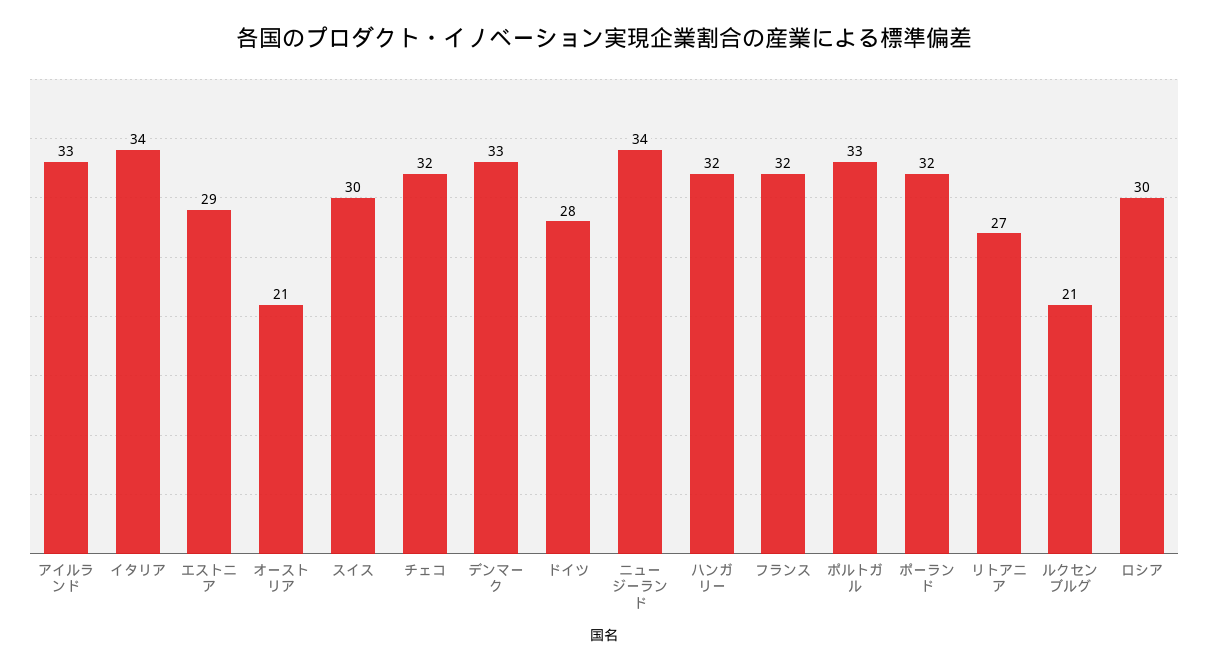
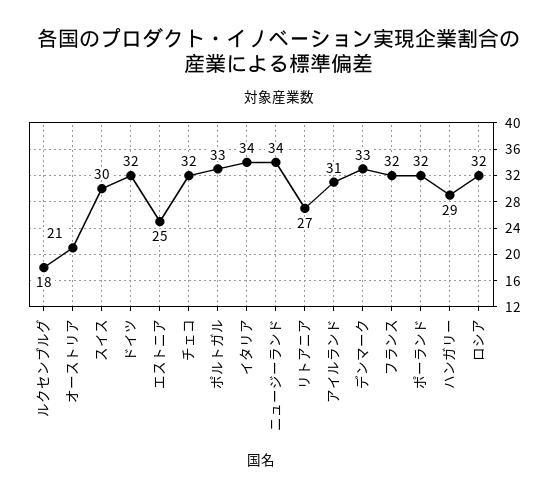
  {
-   "アイルランド": 33,
+   "アイルランド": 31,
    "イタリア": 34,
-   "エストニア": 29,
+   "エストニア": 25,
    "オーストリア": 21,
    "スイス": 30,
    "チェコ": 32,
    "デンマーク": 33,
-   "ドイツ": 28,
+   "ドイツ": 32,
    "ニュージーランド": 34,
-   "ハンガリー": 32,
+   "ハンガリー": 29,
    "フランス": 32,
    "ポルトガル": 33,
    "ポーランド": 32,
    "リトアニア": 27,
-   "ルクセンブルグ": 21,
+   "ルクセンブルグ": 18,
-   "ロシア": 30
+   "ロシア": 32
  }

